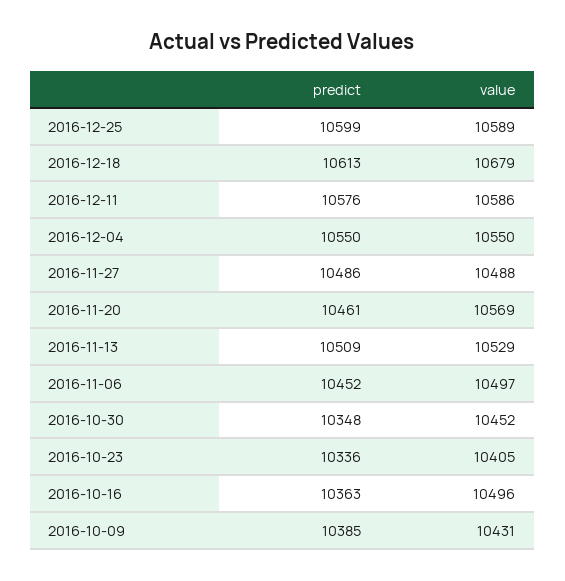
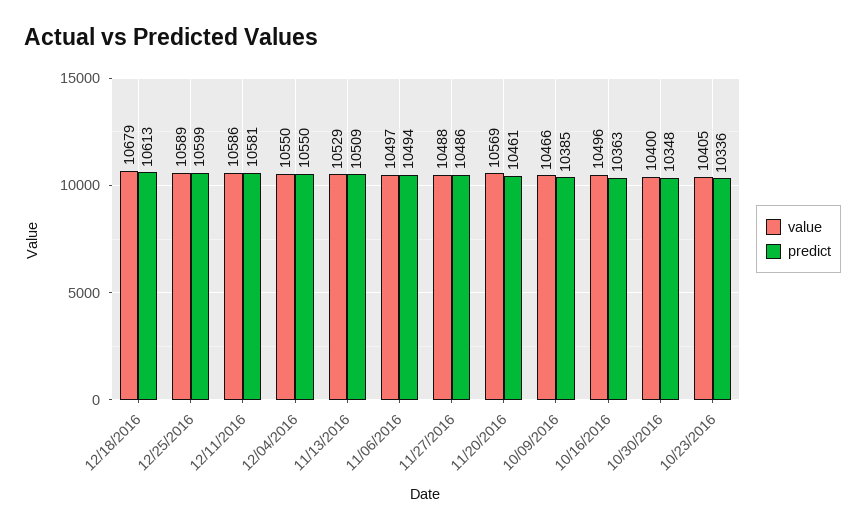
  {
    "predict": {
      "2016-12-25": 10599,
      "2016-12-18": 10613,
-     "2016-12-11": 10576,
+     "2016-12-11": 10581,
      "2016-12-04": 10550,
      "2016-11-27": 10486,
      "2016-11-20": 10461,
      "2016-11-13": 10509,
-     "2016-11-06": 10452,
+     "2016-11-06": 10494,
      "2016-10-30": 10348,
      "2016-10-23": 10336,
      "2016-10-16": 10363,
      "2016-10-09": 10385
    },
    "value": {
      "2016-12-25": 10589,
      "2016-12-18": 10679,
      "2016-12-11": 10586,
      "2016-12-04": 10550,
      "2016-11-27": 10488,
      "2016-11-20": 10569,
      "2016-11-13": 10529,
      "2016-11-06": 10497,
-     "2016-10-30": 10452,
+     "2016-10-30": 10400,
      "2016-10-23": 10405,
      "2016-10-16": 10496,
-     "2016-10-09": 10431
+     "2016-10-09": 10466
    }
  }

